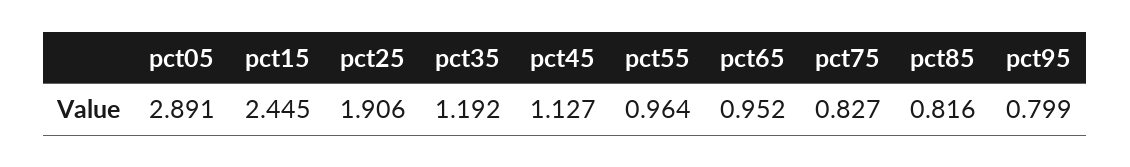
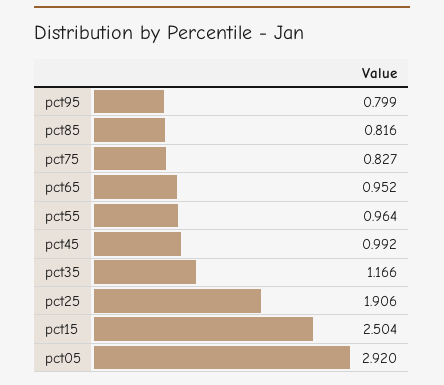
  {
-   "pct05": 2.891,
+   "pct05": 2.92,
-   "pct15": 2.445,
+   "pct15": 2.504,
    "pct25": 1.906,
-   "pct35": 1.192,
+   "pct35": 1.166,
-   "pct45": 1.127,
+   "pct45": 0.992,
    "pct55": 0.964,
    "pct65": 0.952,
    "pct75": 0.827,
    "pct85": 0.816,
    "pct95": 0.799
  }

